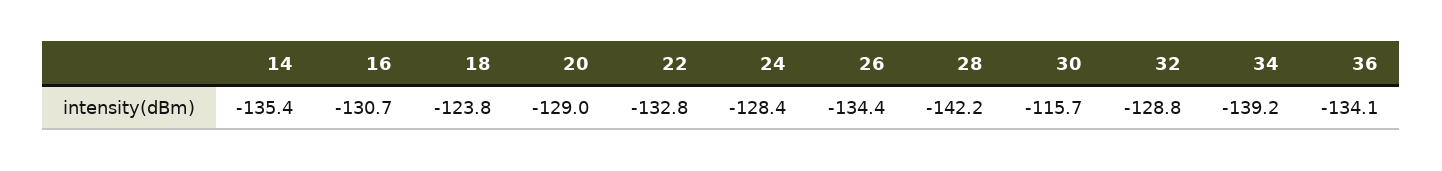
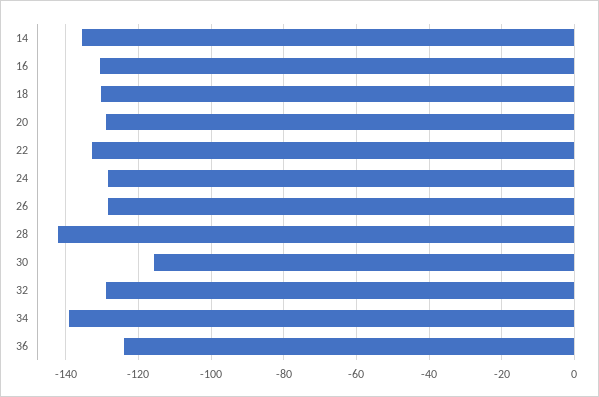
  {
    "14": -135.4,
    "16": -130.7,
-   "18": -123.8,
+   "18": -130,
    "20": -129,
    "22": -132.8,
    "24": -128.4,
-   "26": -134.4,
+   "26": -128,
    "28": -142.2,
    "30": -115.7,
    "32": -128.8,
    "34": -139.2,
-   "36": -134.1
+   "36": -124
  }

